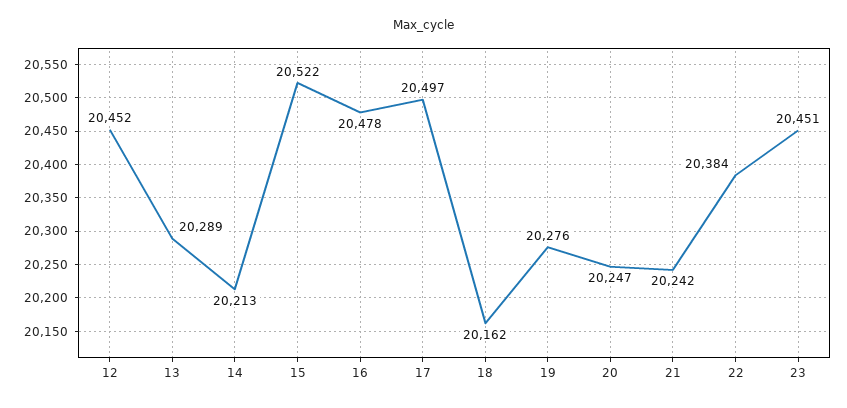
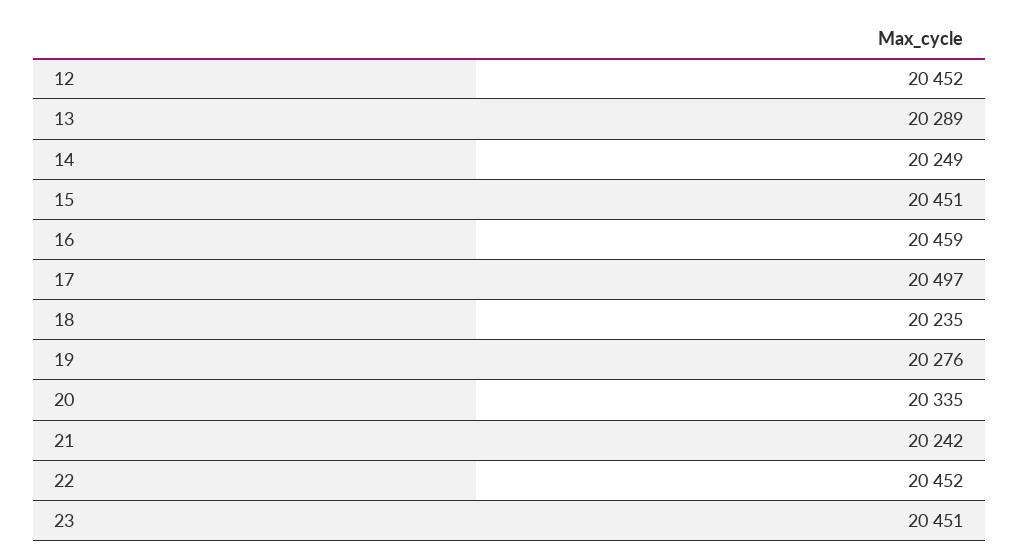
  {
    "12": 20452,
    "13": 20289,
-   "14": 20213,
+   "14": 20249,
-   "15": 20522,
+   "15": 20451,
-   "16": 20478,
+   "16": 20459,
    "17": 20497,
-   "18": 20162,
+   "18": 20235,
    "19": 20276,
-   "20": 20247,
+   "20": 20335,
    "21": 20242,
-   "22": 20384,
+   "22": 20452,
    "23": 20451
  }

